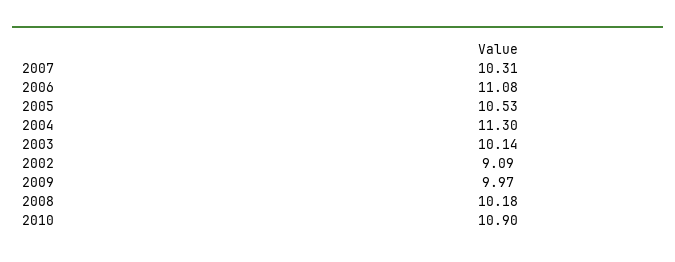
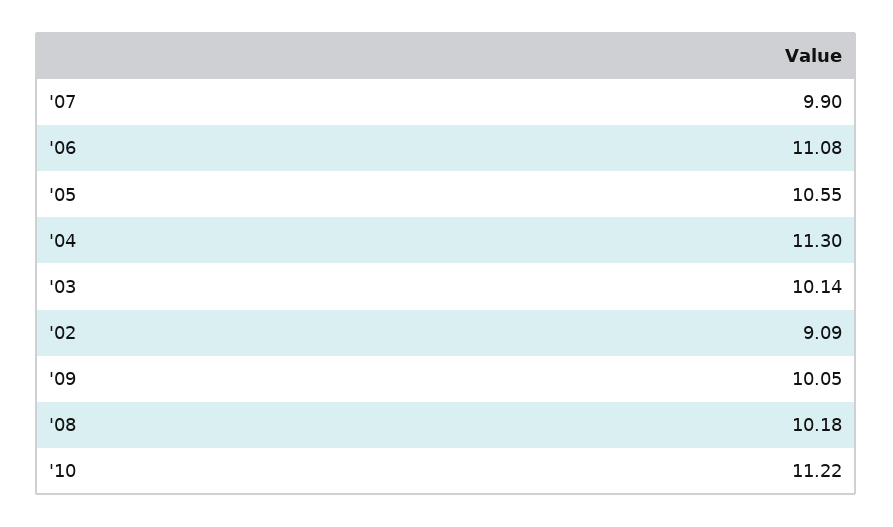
  {
-   "2007": 10.31,
+   "2007": 9.9,
    "2006": 11.08,
-   "2005": 10.53,
+   "2005": 10.55,
    "2004": 11.3,
    "2003": 10.14,
    "2002": 9.09,
-   "2009": 9.97,
+   "2009": 10.05,
    "2008": 10.18,
-   "2010": 10.9
+   "2010": 11.22
  }

